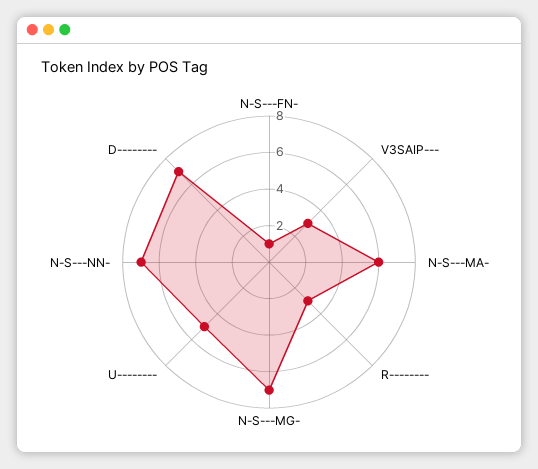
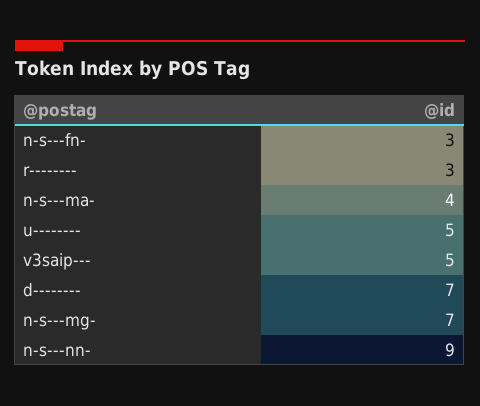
  {
-   "N-S---FN-": 1,
+   "N-S---FN-": 3,
-   "V3SAIP---": 3,
+   "V3SAIP---": 5,
-   "N-S---MA-": 6,
+   "N-S---MA-": 4,
    "R--------": 3,
    "N-S---MG-": 7,
    "U--------": 5,
-   "N-S---NN-": 7,
+   "N-S---NN-": 9,
    "D--------": 7
  }

